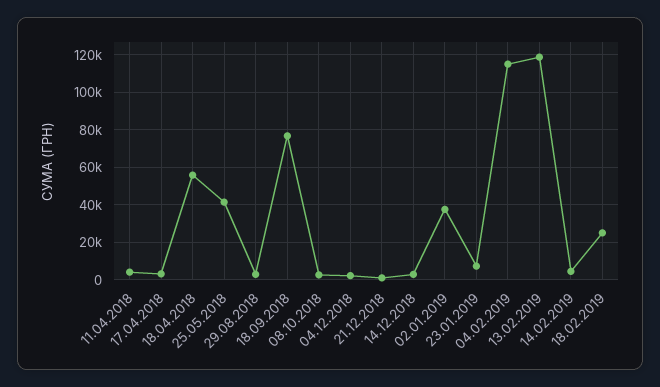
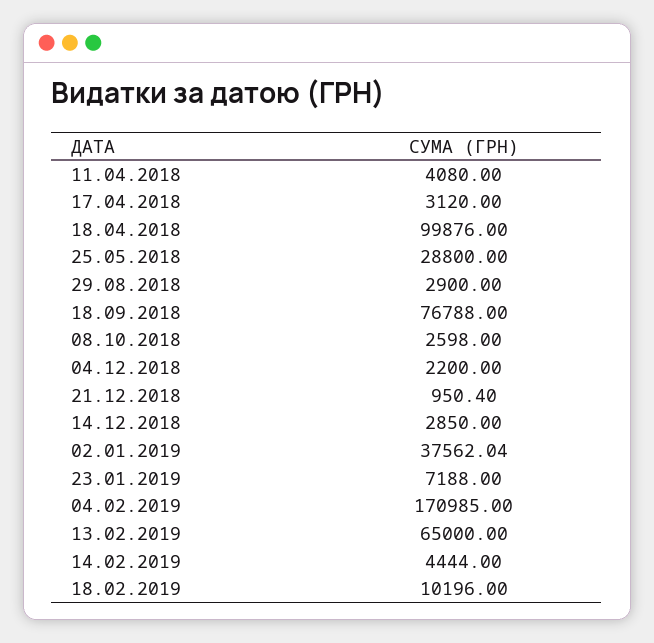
  {
    "11.04.2018": 4080,
    "17.04.2018": 3120,
-   "18.04.2018": 55000,
+   "18.04.2018": 99876,
-   "25.05.2018": 40000,
+   "25.05.2018": 28800,
    "29.08.2018": 2900,
    "18.09.2018": 76788,
    "08.10.2018": 2598,
    "04.12.2018": 2200,
    "21.12.2018": 950.4,
    "14.12.2018": 2850,
    "02.01.2019": 37562.04,
    "23.01.2019": 7188,
-   "04.02.2019": 115000,
+   "04.02.2019": 170985,
-   "13.02.2019": 120000,
+   "13.02.2019": 65000,
    "14.02.2019": 4444,
-   "18.02.2019": 25000
+   "18.02.2019": 10196
  }

